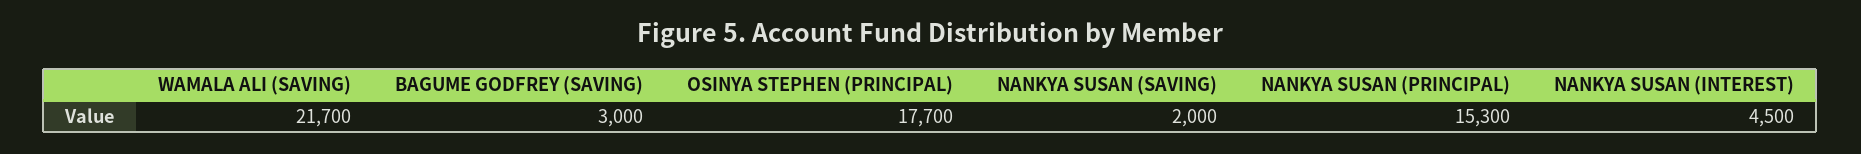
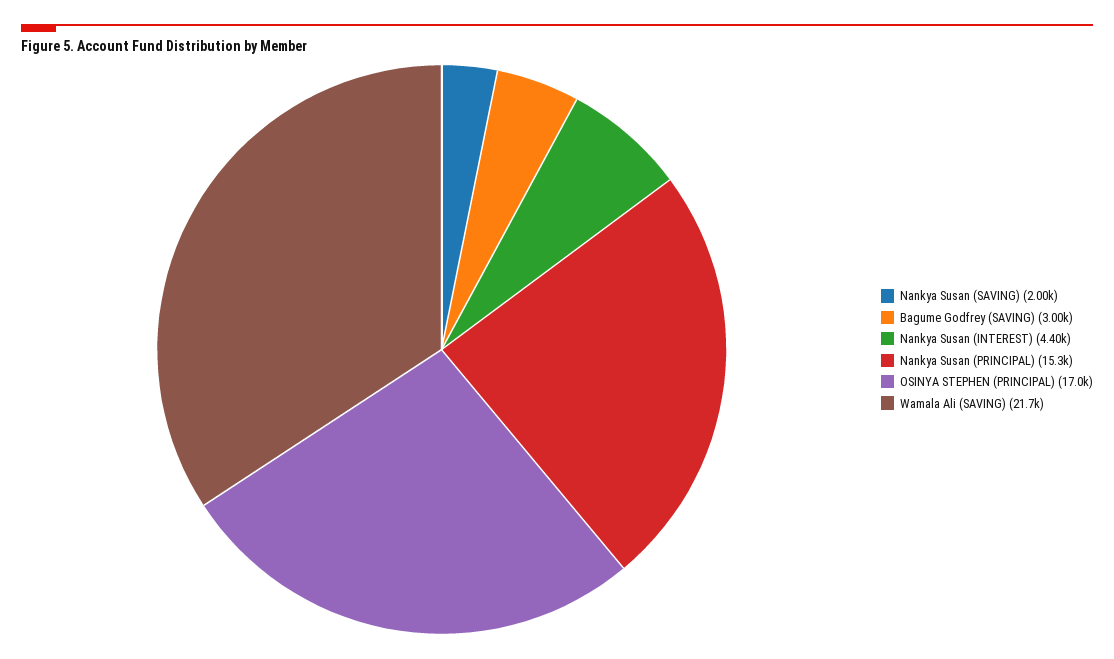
  {
    "WAMALA ALI (SAVING)": 21700,
    "BAGUME GODFREY (SAVING)": 3000,
-   "OSINYA STEPHEN (PRINCIPAL)": 17700,
+   "OSINYA STEPHEN (PRINCIPAL)": 17000,
    "NANKYA SUSAN (SAVING)": 2000,
    "NANKYA SUSAN (PRINCIPAL)": 15300,
-   "NANKYA SUSAN (INTEREST)": 4500
+   "NANKYA SUSAN (INTEREST)": 4400
  }

